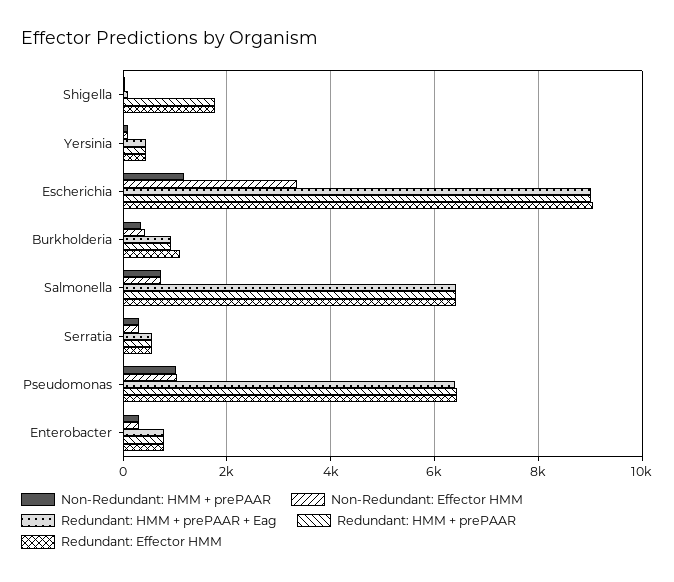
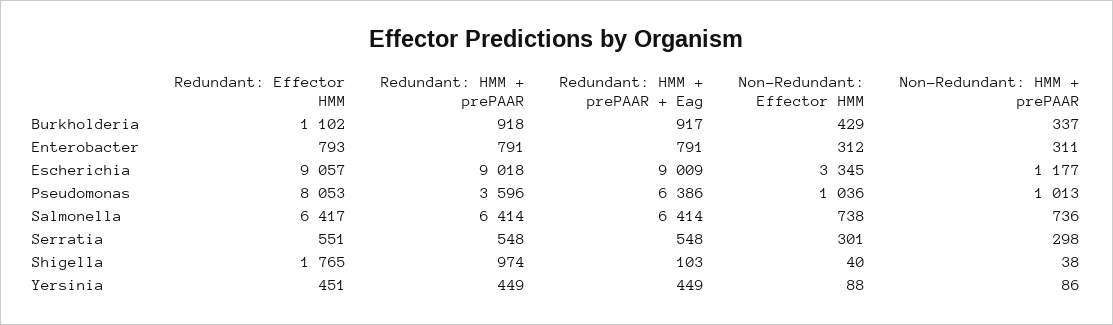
  {
    "Non-Redundant: HMM + prePAAR": {
      "Shigella": 38,
      "Yersinia": 86,
      "Escherichia": 1177,
      "Burkholderia": 337,
      "Salmonella": 736,
      "Serratia": 298,
      "Pseudomonas": 1013,
      "Enterobacter": 311
    },
    "Non-Redundant: Effector HMM": {
      "Shigella": 40,
      "Yersinia": 88,
      "Escherichia": 3345,
      "Burkholderia": 429,
      "Salmonella": 738,
      "Serratia": 301,
      "Pseudomonas": 1036,
      "Enterobacter": 312
    },
    "Redundant: HMM + prePAAR + Eag": {
      "Shigella": 103,
      "Yersinia": 449,
      "Escherichia": 9009,
      "Burkholderia": 917,
      "Salmonella": 6414,
      "Serratia": 548,
      "Pseudomonas": 6386,
      "Enterobacter": 791
    },
    "Redundant: HMM + prePAAR": {
-     "Shigella": 1800,
+     "Shigella": 974,
      "Yersinia": 449,
      "Escherichia": 9018,
      "Burkholderia": 918,
      "Salmonella": 6414,
      "Serratia": 548,
-     "Pseudomonas": 6400,
+     "Pseudomonas": 3596,
      "Enterobacter": 791
    },
    "Redundant: Effector HMM": {
      "Shigella": 1765,
      "Yersinia": 451,
      "Escherichia": 9057,
      "Burkholderia": 1102,
      "Salmonella": 6417,
      "Serratia": 551,
-     "Pseudomonas": 6400,
+     "Pseudomonas": 8053,
      "Enterobacter": 793
    }
  }

